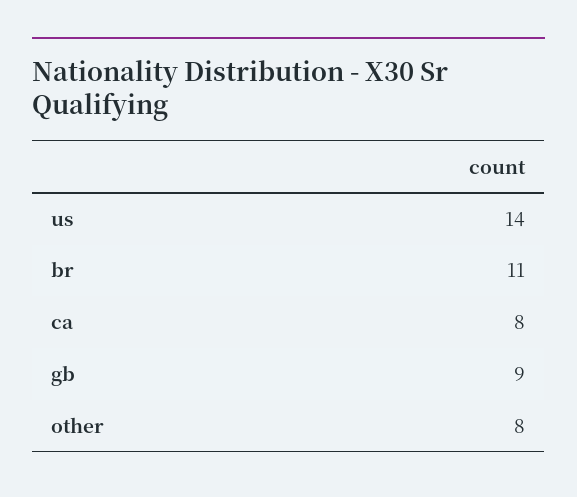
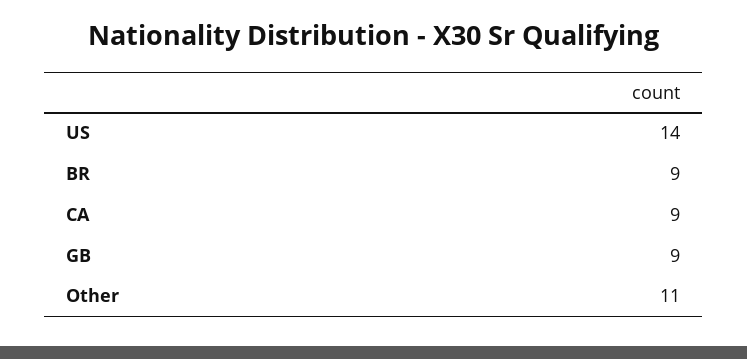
  {
    "us": 14,
-   "br": 11,
+   "br": 9,
-   "ca": 8,
+   "ca": 9,
    "gb": 9,
-   "other": 8
+   "other": 11
  }

